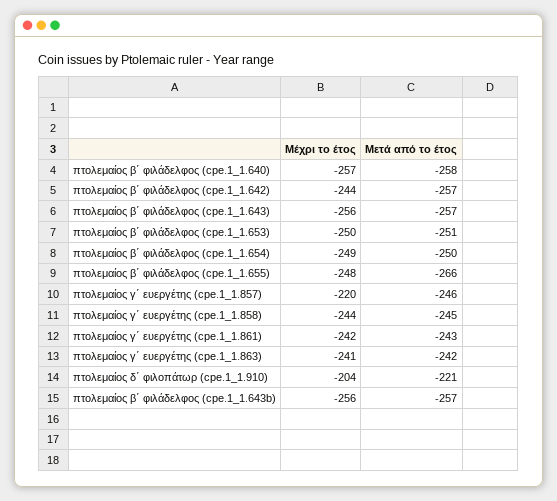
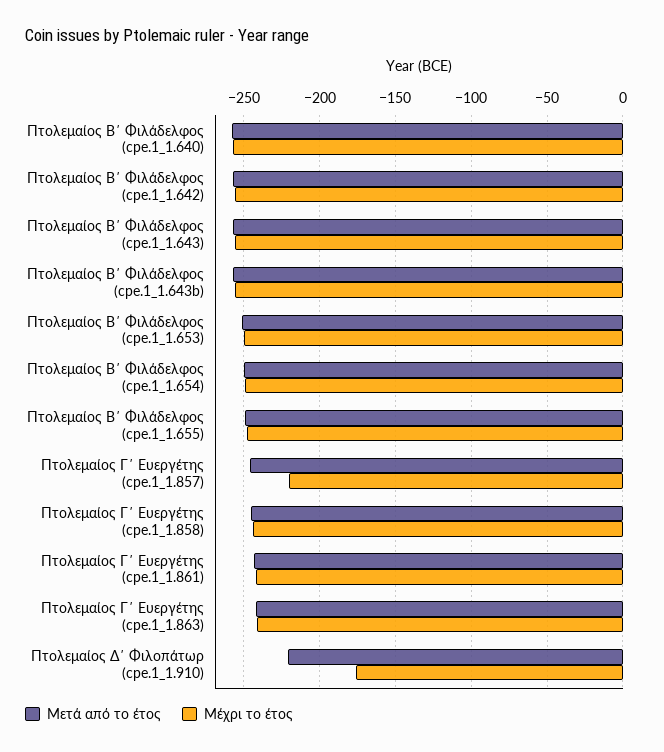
  {
    "Μέχρι το έτος": {
      "πτολεμαίος β΄ φιλάδελφος (cpe.1_1.640)": -257,
-     "πτολεμαίος β΄ φιλάδελφος (cpe.1_1.642)": -244,
+     "πτολεμαίος β΄ φιλάδελφος (cpe.1_1.642)": -255,
      "πτολεμαίος β΄ φιλάδελφος (cpe.1_1.643)": -256,
      "πτολεμαίος β΄ φιλάδελφος (cpe.1_1.653)": -250,
      "πτολεμαίος β΄ φιλάδελφος (cpe.1_1.654)": -249,
      "πτολεμαίος β΄ φιλάδελφος (cpe.1_1.655)": -248,
      "πτολεμαίος γ΄ ευεργέτης (cpe.1_1.857)": -220,
      "πτολεμαίος γ΄ ευεργέτης (cpe.1_1.858)": -244,
      "πτολεμαίος γ΄ ευεργέτης (cpe.1_1.861)": -242,
      "πτολεμαίος γ΄ ευεργέτης (cpe.1_1.863)": -241,
-     "πτολεμαίος δ΄ φιλοπάτωρ (cpe.1_1.910)": -204,
+     "πτολεμαίος δ΄ φιλοπάτωρ (cpe.1_1.910)": -175,
      "πτολεμαίος β΄ φιλάδελφος (cpe.1_1.643b)": -256
    },
    "Μετά από το έτος": {
      "πτολεμαίος β΄ φιλάδελφος (cpe.1_1.640)": -258,
      "πτολεμαίος β΄ φιλάδελφος (cpe.1_1.642)": -257,
      "πτολεμαίος β΄ φιλάδελφος (cpe.1_1.643)": -257,
      "πτολεμαίος β΄ φιλάδελφος (cpe.1_1.653)": -251,
      "πτολεμαίος β΄ φιλάδελφος (cpe.1_1.654)": -250,
-     "πτολεμαίος β΄ φιλάδελφος (cpe.1_1.655)": -266,
+     "πτολεμαίος β΄ φιλάδελφος (cpe.1_1.655)": -250,
      "πτολεμαίος γ΄ ευεργέτης (cpe.1_1.857)": -246,
      "πτολεμαίος γ΄ ευεργέτης (cpe.1_1.858)": -245,
      "πτολεμαίος γ΄ ευεργέτης (cpe.1_1.861)": -243,
      "πτολεμαίος γ΄ ευεργέτης (cpe.1_1.863)": -242,
      "πτολεμαίος δ΄ φιλοπάτωρ (cpe.1_1.910)": -221,
      "πτολεμαίος β΄ φιλάδελφος (cpe.1_1.643b)": -257
    }
  }

